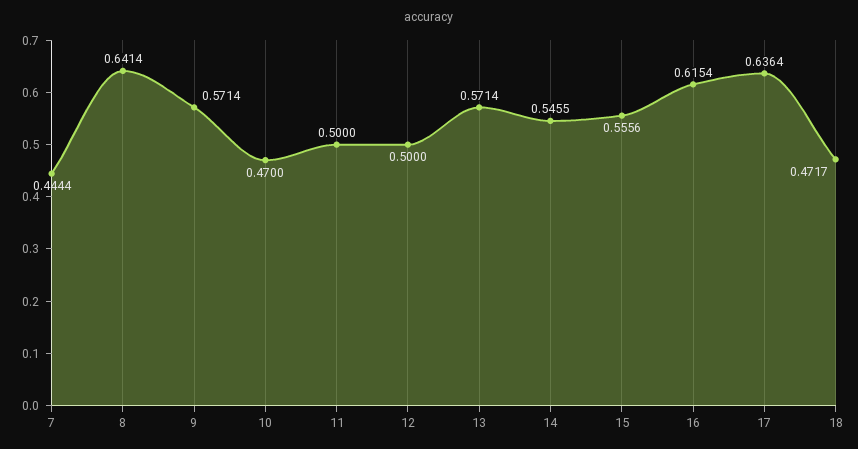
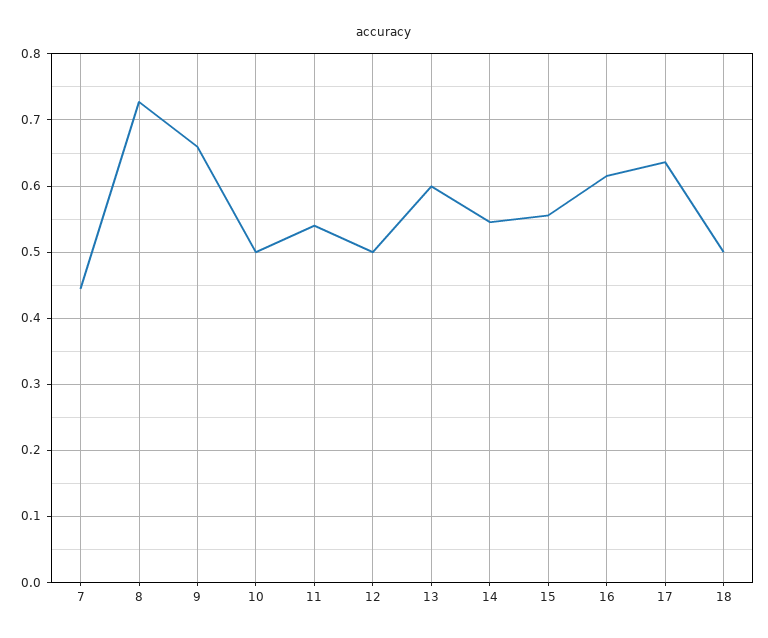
  {
    "7": 0.4444,
-   "8": 0.6414,
+   "8": 0.73,
-   "9": 0.5714,
+   "9": 0.66,
-   "10": 0.47,
+   "10": 0.5,
-   "11": 0.5,
+   "11": 0.54,
    "12": 0.5,
-   "13": 0.5714,
+   "13": 0.6,
    "14": 0.5455,
    "15": 0.5556,
    "16": 0.6154,
    "17": 0.6364,
-   "18": 0.4717
+   "18": 0.5
  }

